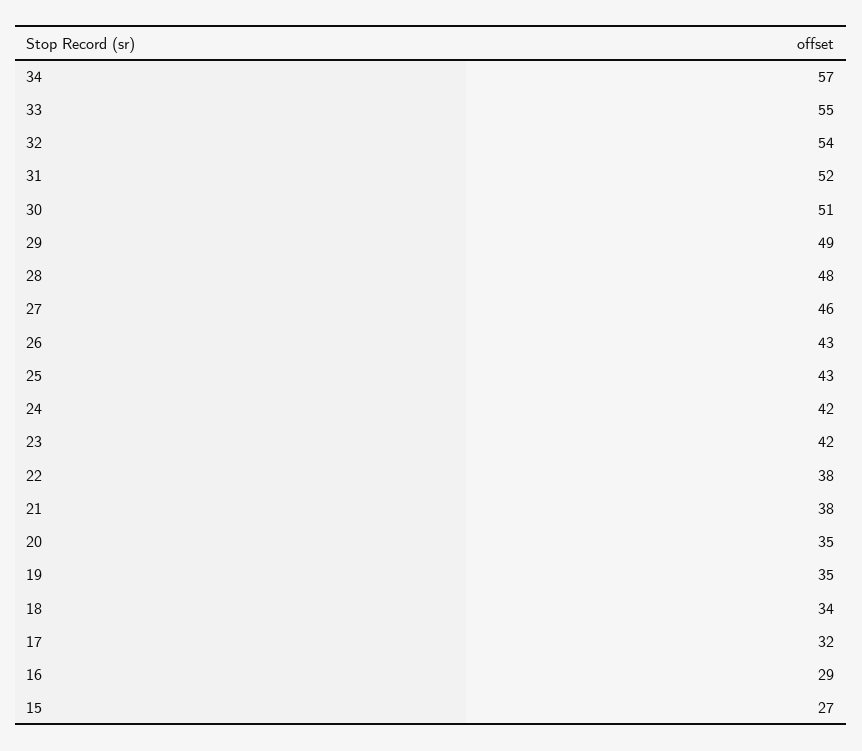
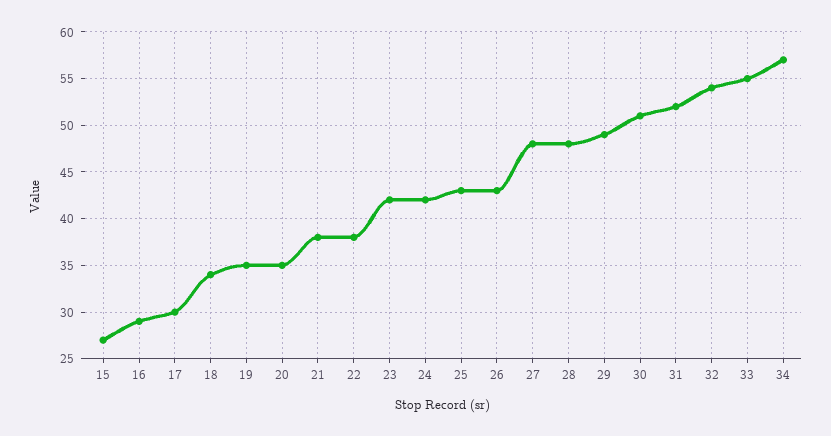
  {
    "34": 57,
    "33": 55,
    "32": 54,
    "31": 52,
    "30": 51,
    "29": 49,
    "28": 48,
-   "27": 46,
+   "27": 48,
    "26": 43,
    "25": 43,
    "24": 42,
    "23": 42,
    "22": 38,
    "21": 38,
    "20": 35,
    "19": 35,
    "18": 34,
-   "17": 32,
+   "17": 30,
    "16": 29,
    "15": 27
  }

